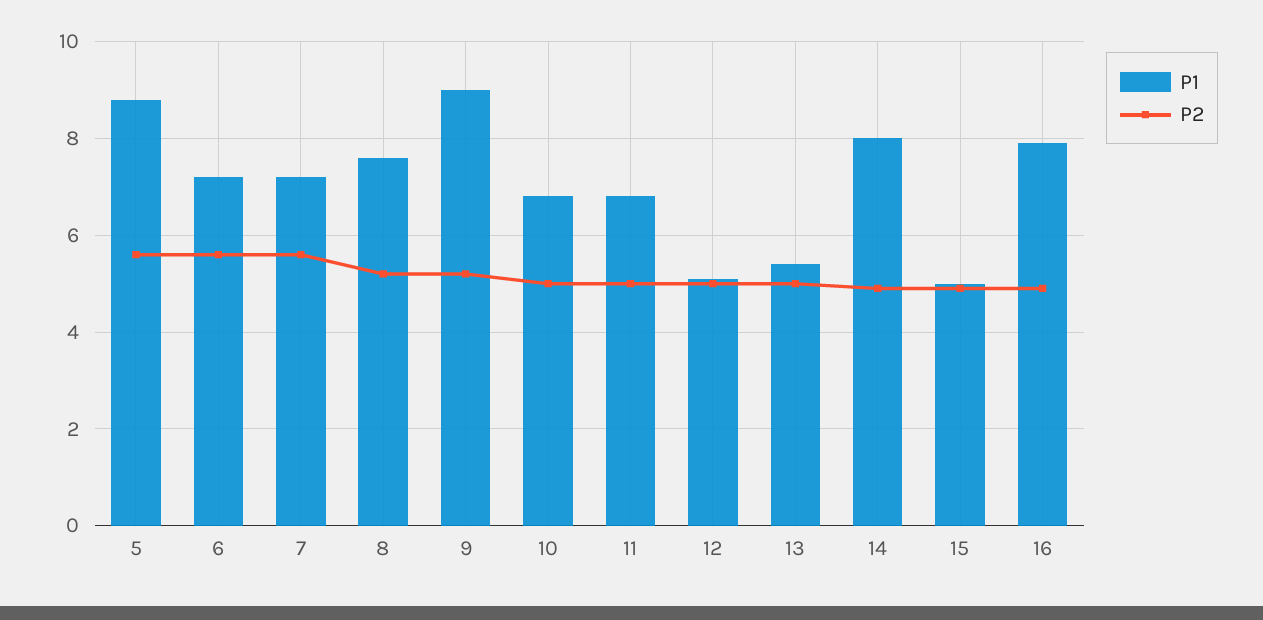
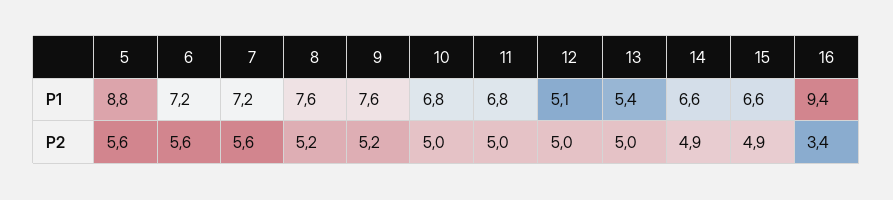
  {
    "P1": {
      "5": 8.8,
      "6": 7.2,
      "7": 7.2,
      "8": 7.6,
-     "9": 9,
+     "9": 7.6,
      "10": 6.8,
      "11": 6.8,
      "12": 5.1,
      "13": 5.4,
-     "14": 8,
+     "14": 6.6,
-     "15": 5,
+     "15": 6.6,
-     "16": 8
+     "16": 9.4
    },
    "P2": {
      "5": 5.6,
      "6": 5.6,
      "7": 5.6,
      "8": 5.2,
      "9": 5.2,
      "10": 5,
      "11": 5,
      "12": 5,
      "13": 5,
      "14": 4.9,
      "15": 4.9,
-     "16": 5
+     "16": 3.4
    }
  }

